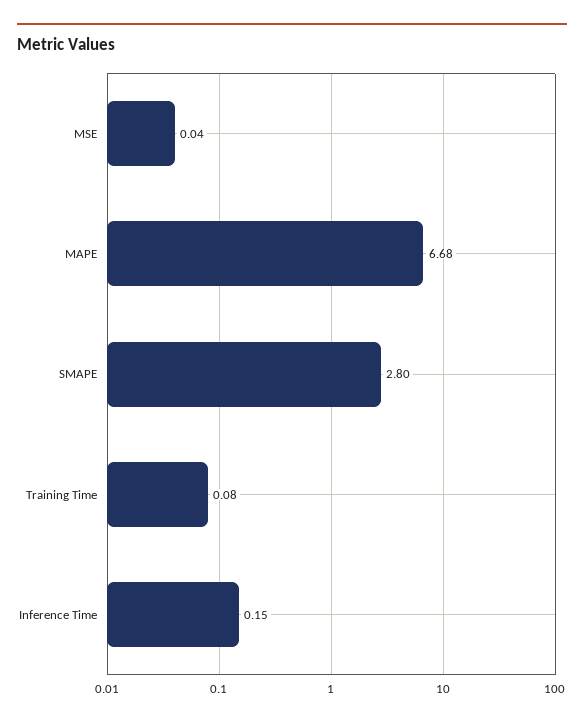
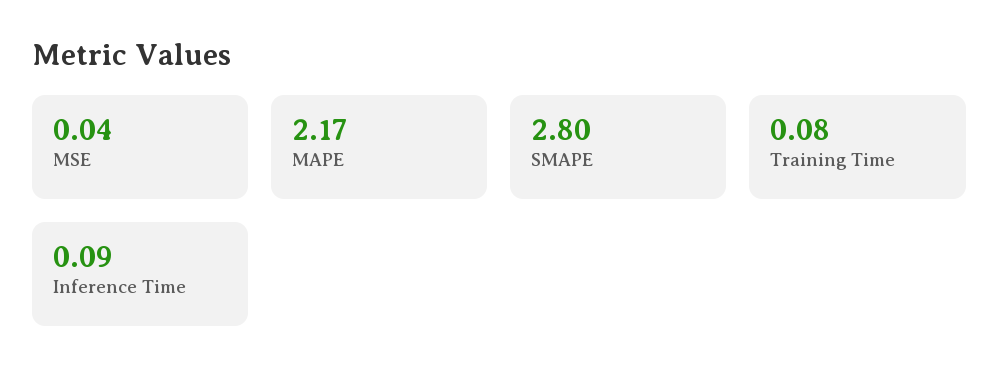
  {
    "MSE": 0.04,
-   "MAPE": 6.68,
+   "MAPE": 2.17,
    "SMAPE": 2.8,
    "Training Time": 0.08,
-   "Inference Time": 0.15
+   "Inference Time": 0.09
  }

